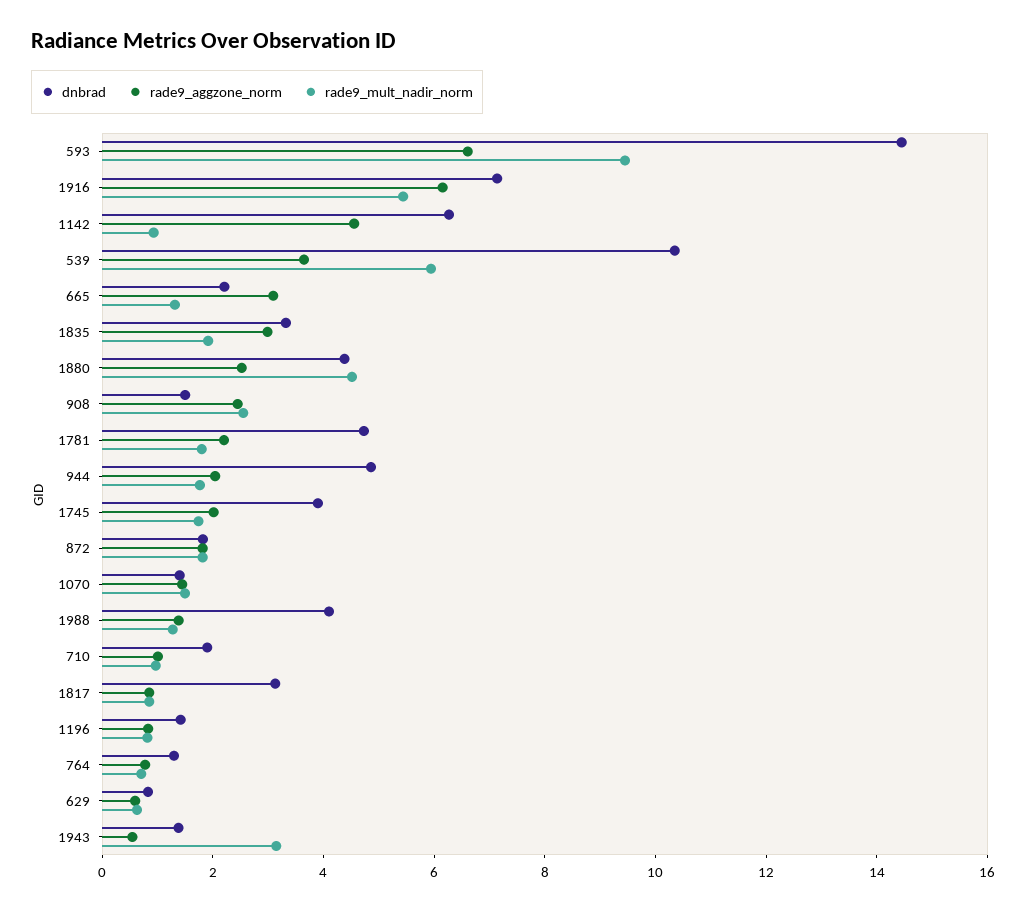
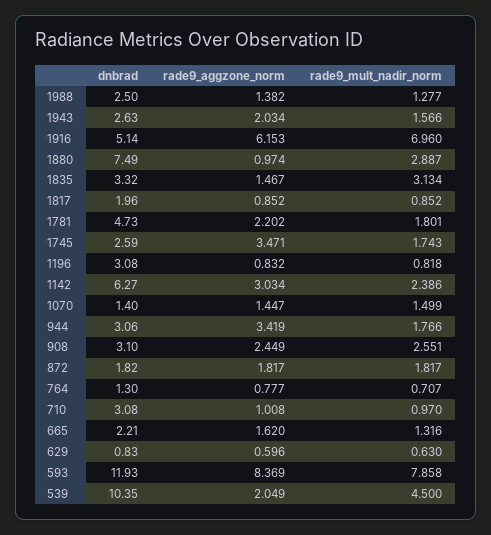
  {
    "dnbrad": {
-     "593": 14.5,
+     "593": 11.93,
-     "1916": 7,
+     "1916": 5.14,
      "1142": 6.27,
      "539": 10.35,
      "665": 2.21,
      "1835": 3.32,
-     "1880": 4.5,
+     "1880": 7.49,
-     "908": 1.5,
+     "908": 3.1,
      "1781": 4.73,
-     "944": 5,
+     "944": 3.06,
-     "1745": 4,
+     "1745": 2.59,
      "872": 1.82,
      "1070": 1.4,
-     "1988": 4,
+     "1988": 2.5,
-     "710": 2,
+     "710": 3.08,
-     "1817": 3,
+     "1817": 1.96,
-     "1196": 1.5,
+     "1196": 3.08,
      "764": 1.3,
      "629": 0.83,
-     "1943": 1.5
+     "1943": 2.63
    },
    "rade9_aggzone_norm": {
-     "593": 6.5,
+     "593": 8.369,
      "1916": 6.153,
-     "1142": 4.5,
+     "1142": 3.034,
-     "539": 3.5,
+     "539": 2.049,
-     "665": 3,
+     "665": 1.62,
-     "1835": 3,
+     "1835": 1.467,
-     "1880": 2.5,
+     "1880": 0.974,
      "908": 2.449,
      "1781": 2.202,
-     "944": 2,
+     "944": 3.419,
-     "1745": 2,
+     "1745": 3.471,
      "872": 1.817,
      "1070": 1.447,
      "1988": 1.382,
      "710": 1.008,
      "1817": 0.852,
      "1196": 0.832,
      "764": 0.777,
      "629": 0.596,
-     "1943": 0.5
+     "1943": 2.034
    },
    "rade9_mult_nadir_norm": {
-     "593": 9.5,
+     "593": 7.858,
-     "1916": 5.5,
+     "1916": 6.96,
-     "1142": 1,
+     "1142": 2.386,
-     "539": 6,
+     "539": 4.5,
      "665": 1.316,
-     "1835": 2,
+     "1835": 3.134,
-     "1880": 4.5,
+     "1880": 2.887,
      "908": 2.551,
      "1781": 1.801,
      "944": 1.766,
      "1745": 1.743,
      "872": 1.817,
      "1070": 1.499,
      "1988": 1.277,
      "710": 0.97,
      "1817": 0.852,
      "1196": 0.818,
      "764": 0.707,
      "629": 0.63,
-     "1943": 3
+     "1943": 1.566
    }
  }

